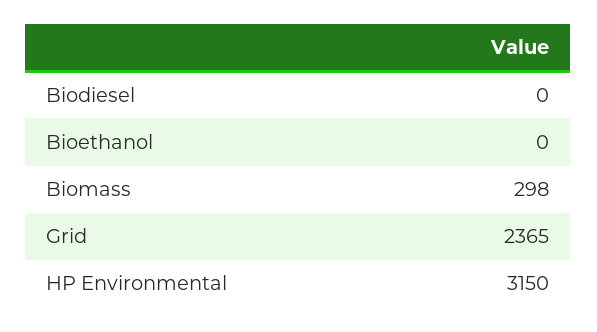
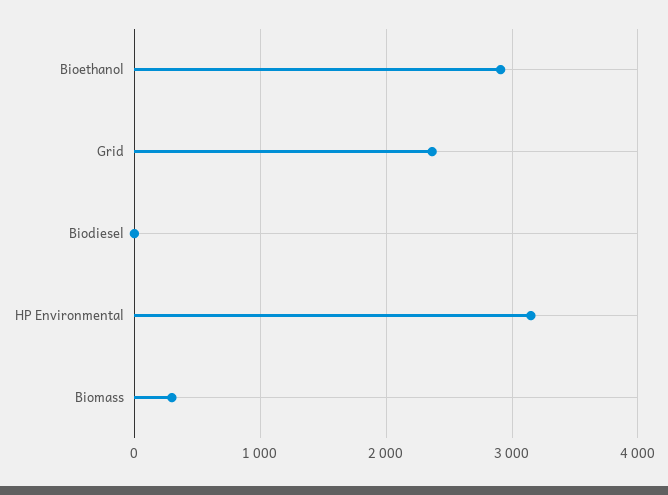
  {
    "Biodiesel": 0,
-   "Bioethanol": 0,
+   "Bioethanol": 2900,
    "Biomass": 298,
    "Grid": 2365,
    "HP Environmental": 3150
  }

